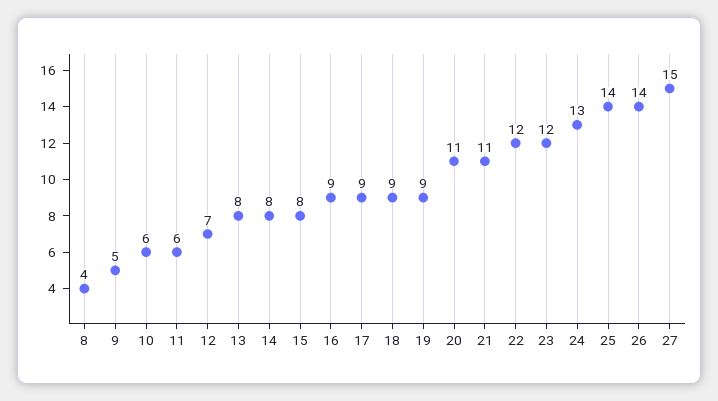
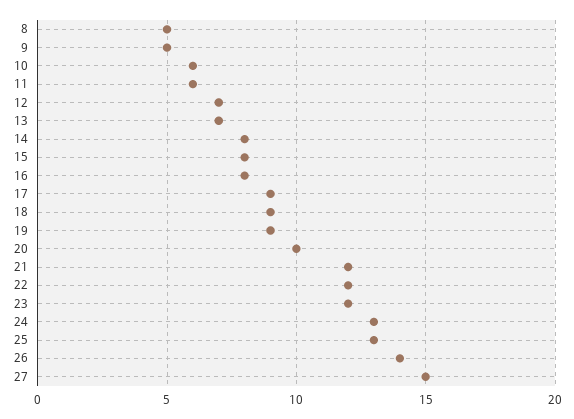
  {
-   "8": 4,
+   "8": 5,
    "9": 5,
    "10": 6,
    "11": 6,
    "12": 7,
-   "13": 8,
+   "13": 7,
    "14": 8,
    "15": 8,
-   "16": 9,
+   "16": 8,
    "17": 9,
    "18": 9,
    "19": 9,
-   "20": 11,
+   "20": 10,
-   "21": 11,
+   "21": 12,
    "22": 12,
    "23": 12,
    "24": 13,
-   "25": 14,
+   "25": 13,
    "26": 14,
    "27": 15
  }

